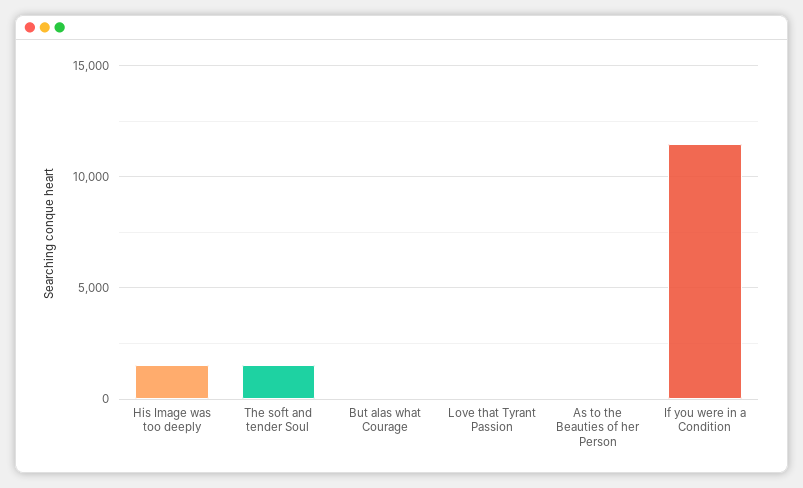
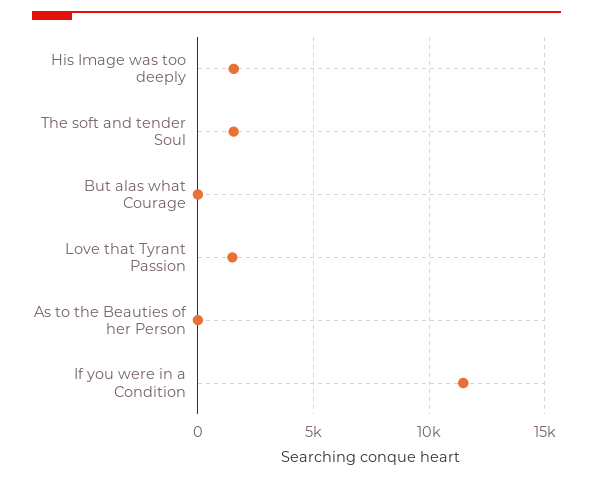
  {
    "His Image was too deeply": 1500,
    "The soft and tender Soul": 1500,
    "But alas what Courage": 0,
-   "Love that Tyrant Passion": 0,
+   "Love that Tyrant Passion": 1500,
    "As to the Beauties of her Person": 0,
    "If you were in a Condition": 11500
  }

